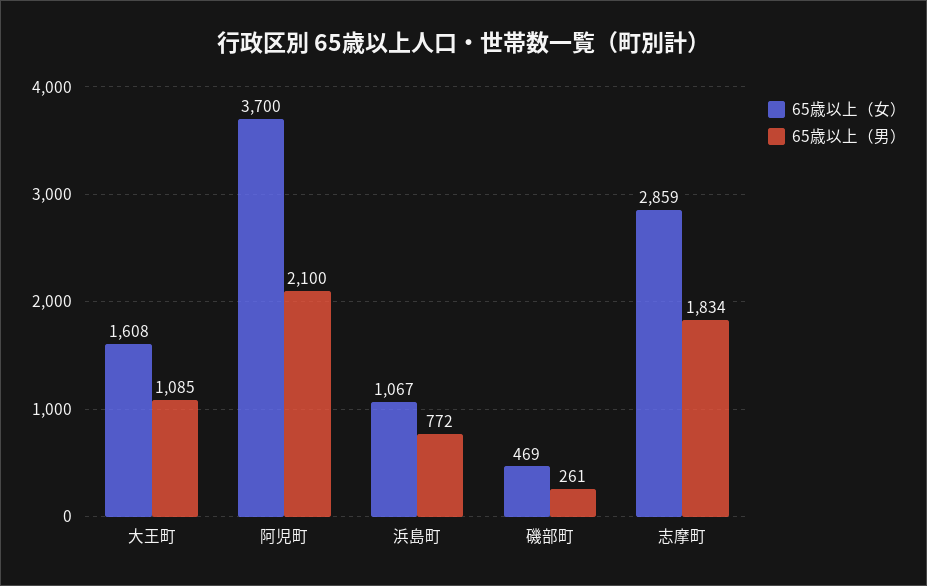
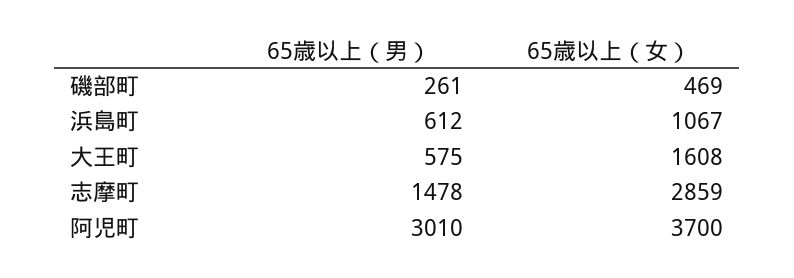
  {
    "65歳以上（女）": {
      "大王町": 1608,
      "阿児町": 3700,
      "浜島町": 1067,
      "磯部町": 469,
      "志摩町": 2859
    },
    "65歳以上（男）": {
-     "大王町": 1085,
+     "大王町": 575,
-     "阿児町": 2100,
+     "阿児町": 3010,
-     "浜島町": 772,
+     "浜島町": 612,
      "磯部町": 261,
-     "志摩町": 1834
+     "志摩町": 1478
    }
  }

